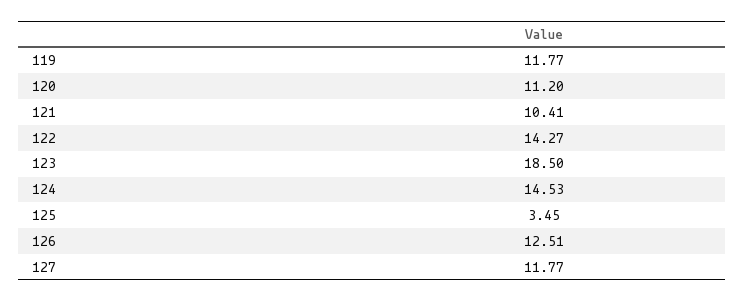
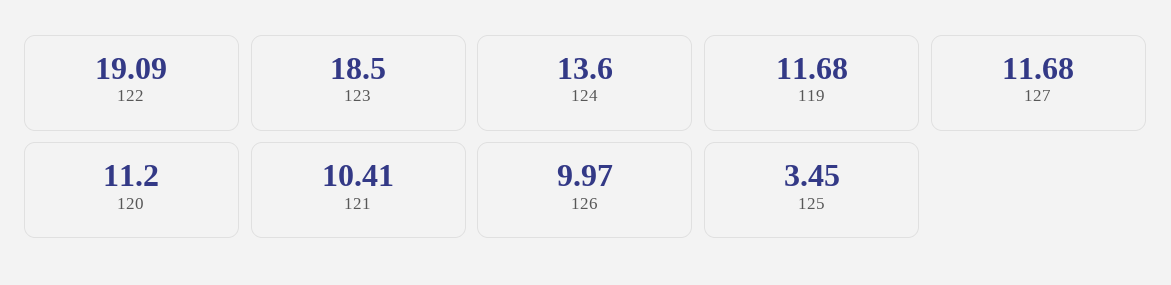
  {
-   "119": 11.77,
+   "119": 11.68,
    "120": 11.2,
    "121": 10.41,
-   "122": 14.27,
+   "122": 19.09,
    "123": 18.5,
-   "124": 14.53,
+   "124": 13.6,
    "125": 3.45,
-   "126": 12.51,
+   "126": 9.97,
-   "127": 11.77
+   "127": 11.68
  }

